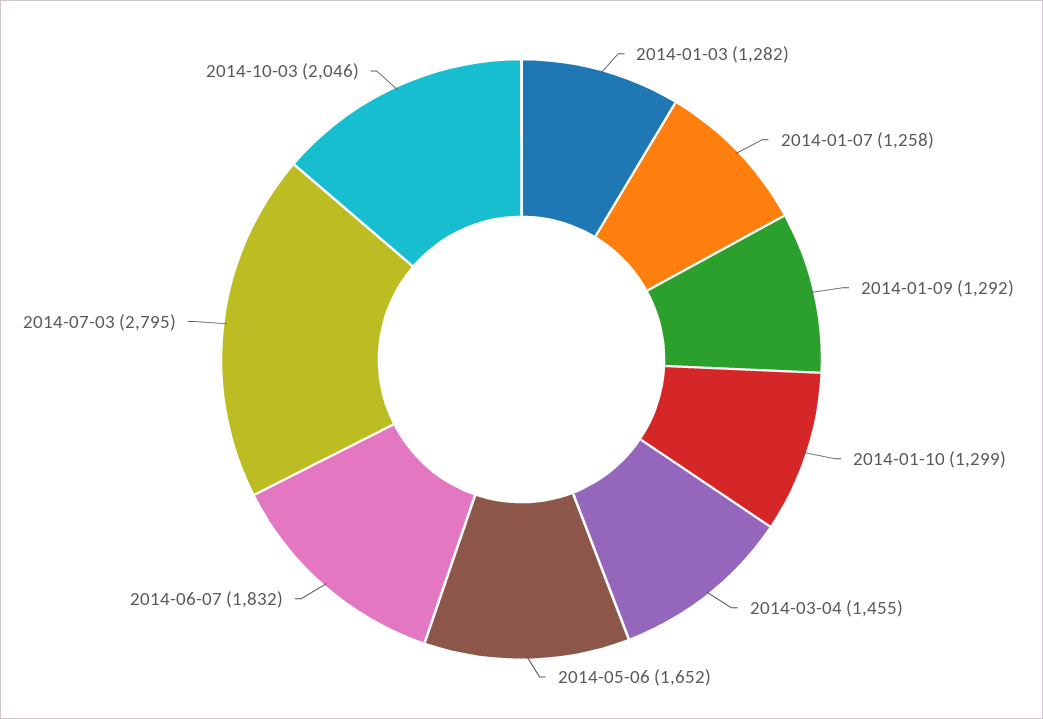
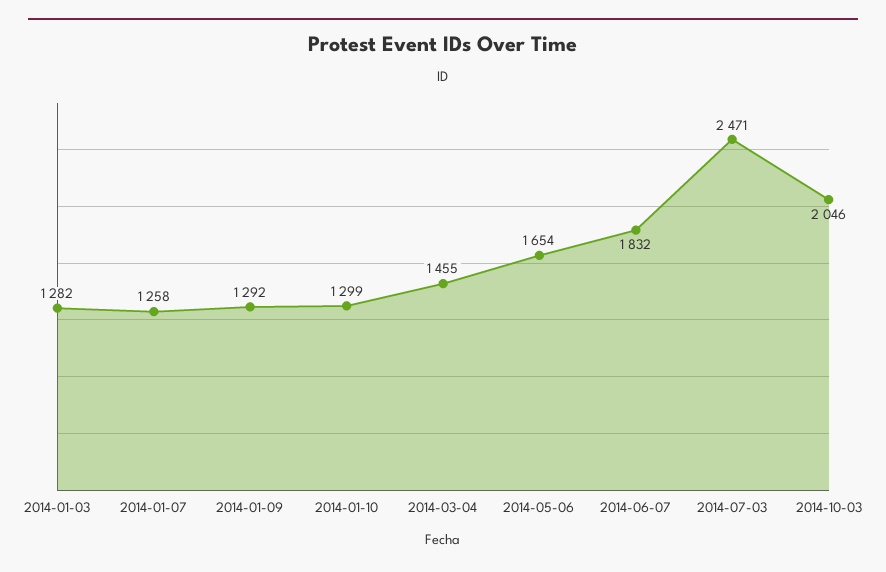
  {
    "2014-01-03": 1282,
    "2014-01-07": 1258,
    "2014-01-09": 1292,
    "2014-01-10": 1299,
    "2014-03-04": 1455,
-   "2014-05-06": 1652,
+   "2014-05-06": 1654,
    "2014-06-07": 1832,
-   "2014-07-03": 2795,
+   "2014-07-03": 2471,
    "2014-10-03": 2046
  }

